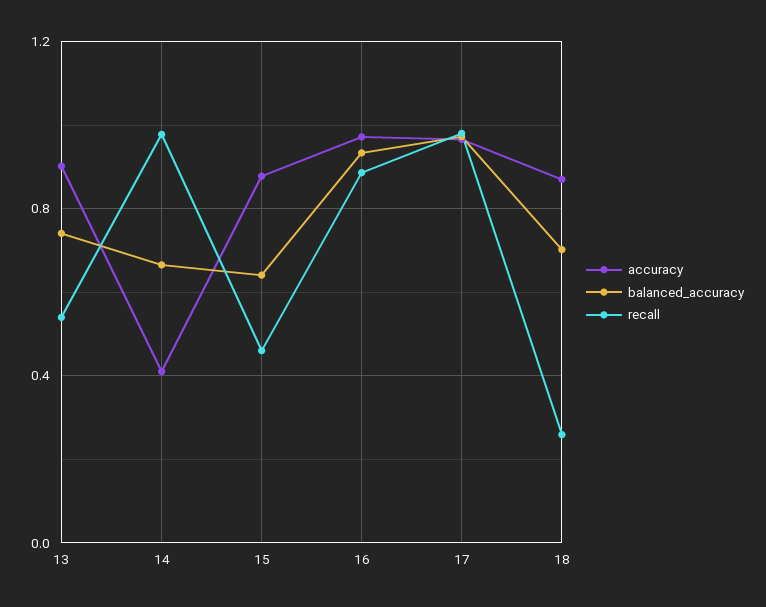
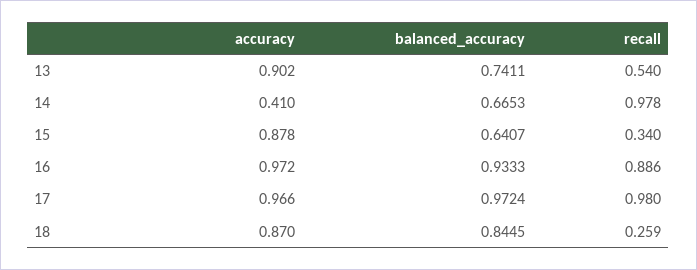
  {
    "accuracy": {
      "13": 0.902,
      "14": 0.41,
      "15": 0.878,
      "16": 0.972,
      "17": 0.966,
      "18": 0.87
    },
    "balanced_accuracy": {
      "13": 0.7411,
      "14": 0.6653,
      "15": 0.6407,
      "16": 0.9333,
      "17": 0.9724,
-     "18": 0.7
+     "18": 0.8445
    },
    "recall": {
      "13": 0.54,
      "14": 0.978,
-     "15": 0.45,
+     "15": 0.34,
      "16": 0.886,
      "17": 0.98,
      "18": 0.259
    }
  }

